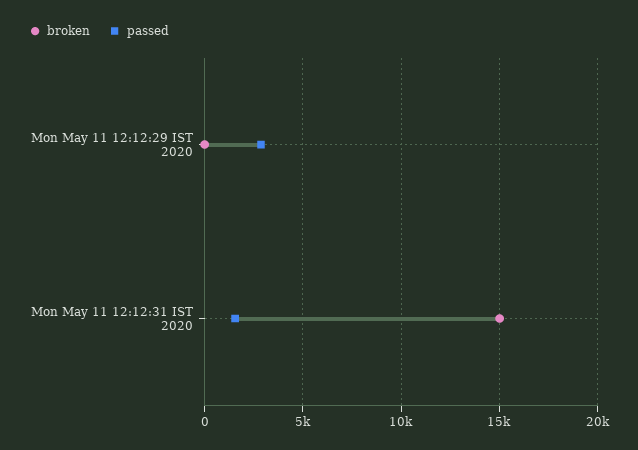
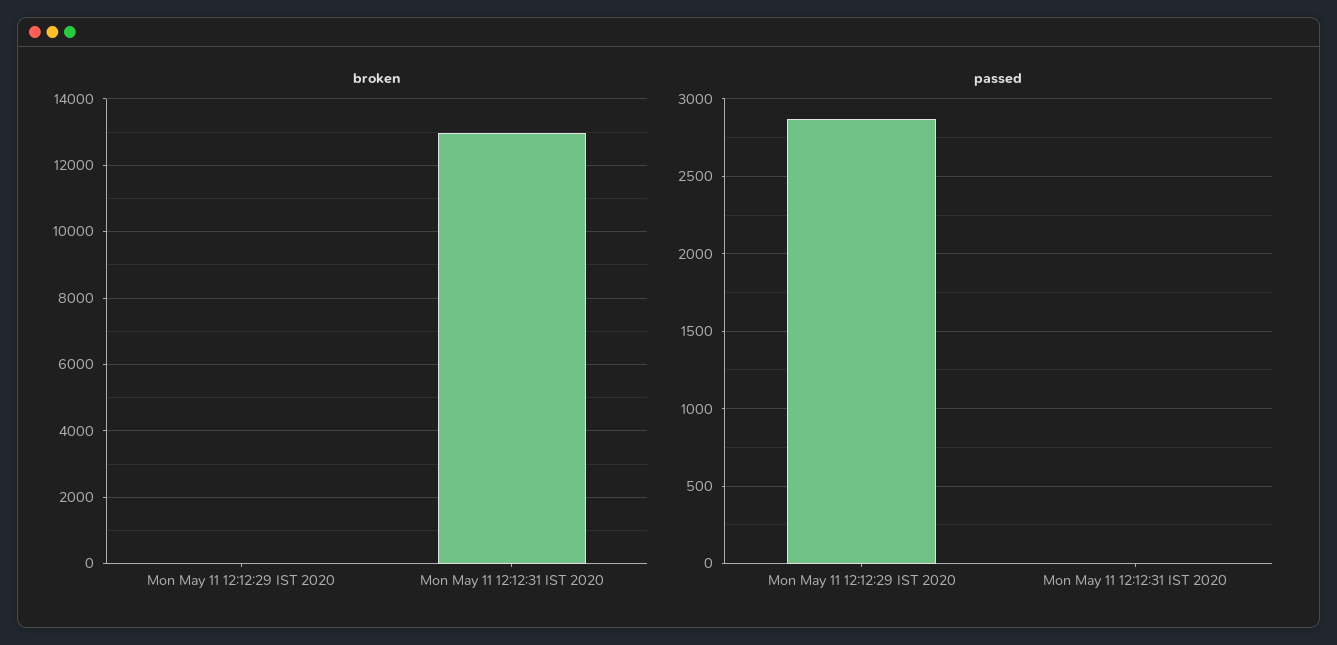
  {
    "broken": {
      "Mon May 11 12:12:29 IST 2020": 0,
-     "Mon May 11 12:12:31 IST 2020": 15000
+     "Mon May 11 12:12:31 IST 2020": 13000
    },
    "passed": {
      "Mon May 11 12:12:29 IST 2020": 2850,
-     "Mon May 11 12:12:31 IST 2020": 1500
+     "Mon May 11 12:12:31 IST 2020": 0
    }
  }

